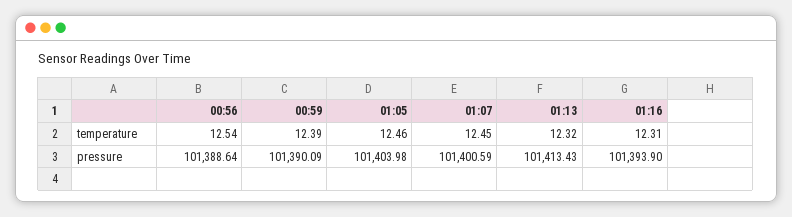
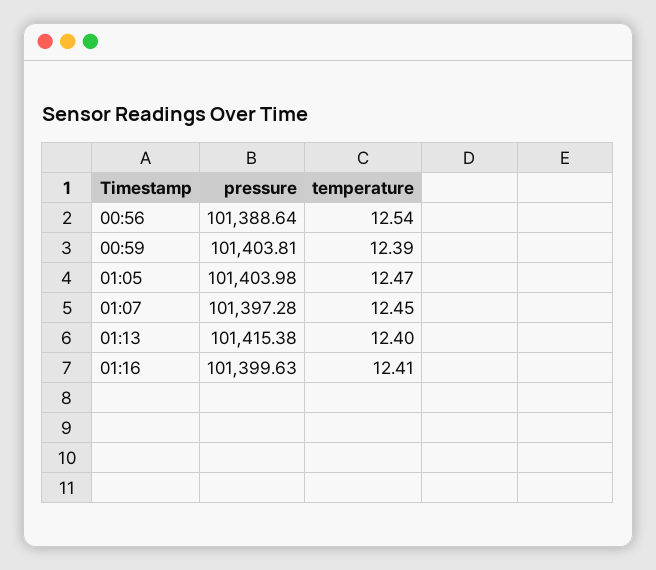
  {
    "00:56": {
      "temperature": 12.54,
      "pressure": 101388.64
    },
    "00:59": {
      "temperature": 12.39,
-     "pressure": 101390.09
+     "pressure": 101403.81
    },
    "01:05": {
-     "temperature": 12.46,
+     "temperature": 12.47,
      "pressure": 101403.98
    },
    "01:07": {
      "temperature": 12.45,
-     "pressure": 101400.59
+     "pressure": 101397.28
    },
    "01:13": {
-     "temperature": 12.32,
+     "temperature": 12.4,
-     "pressure": 101413.43
+     "pressure": 101415.38
    },
    "01:16": {
-     "temperature": 12.31,
+     "temperature": 12.41,
-     "pressure": 101393.9
+     "pressure": 101399.63
    }
  }

